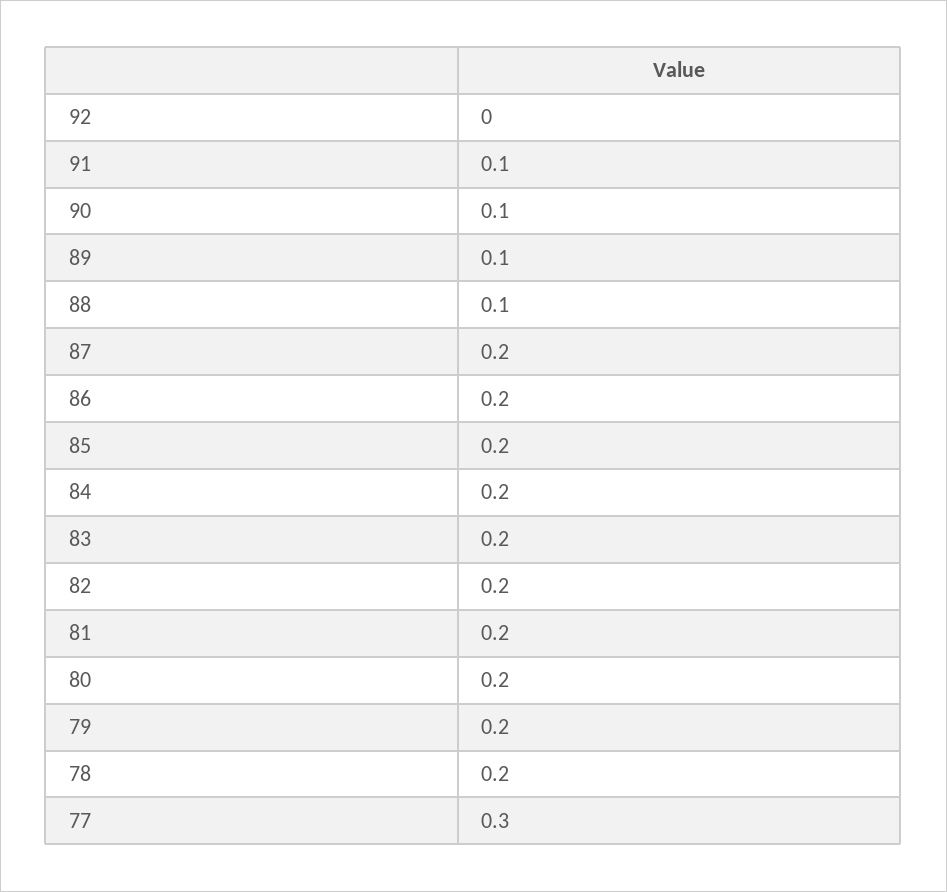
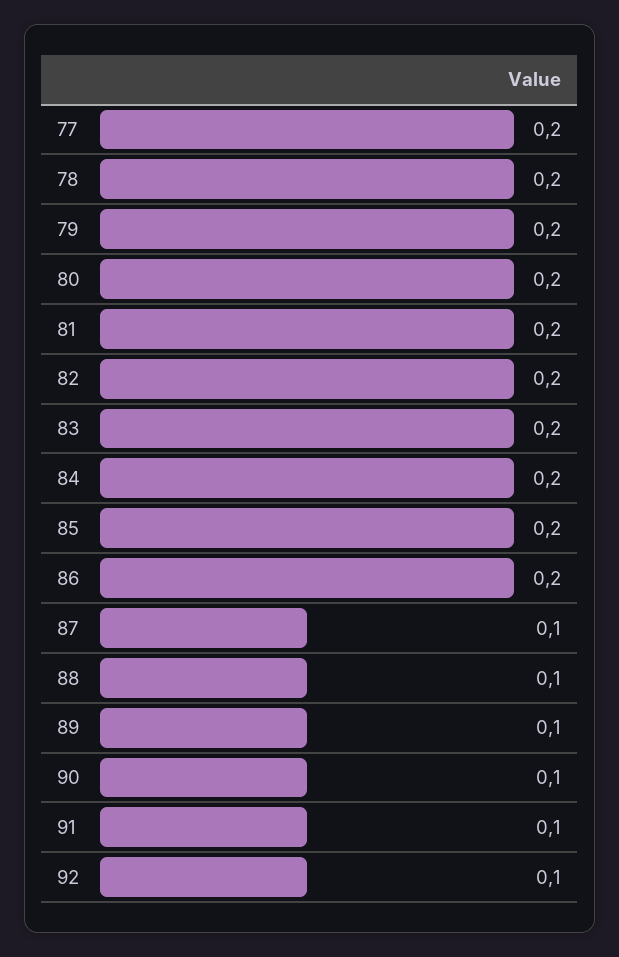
  {
-   "92": 0,
+   "92": 0.1,
    "91": 0.1,
    "90": 0.1,
    "89": 0.1,
    "88": 0.1,
-   "87": 0.2,
+   "87": 0.1,
    "86": 0.2,
    "85": 0.2,
    "84": 0.2,
    "83": 0.2,
    "82": 0.2,
    "81": 0.2,
    "80": 0.2,
    "79": 0.2,
    "78": 0.2,
-   "77": 0.3
+   "77": 0.2
  }

